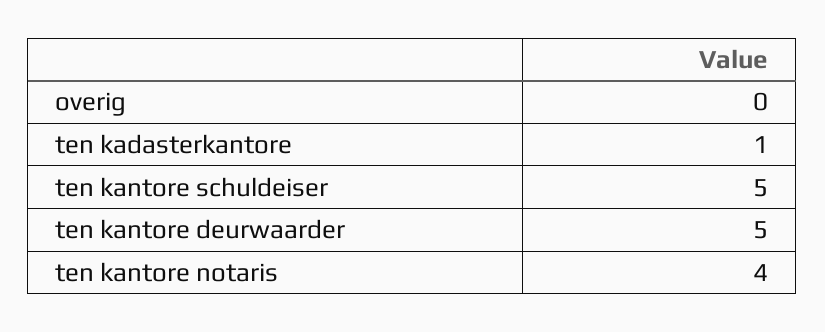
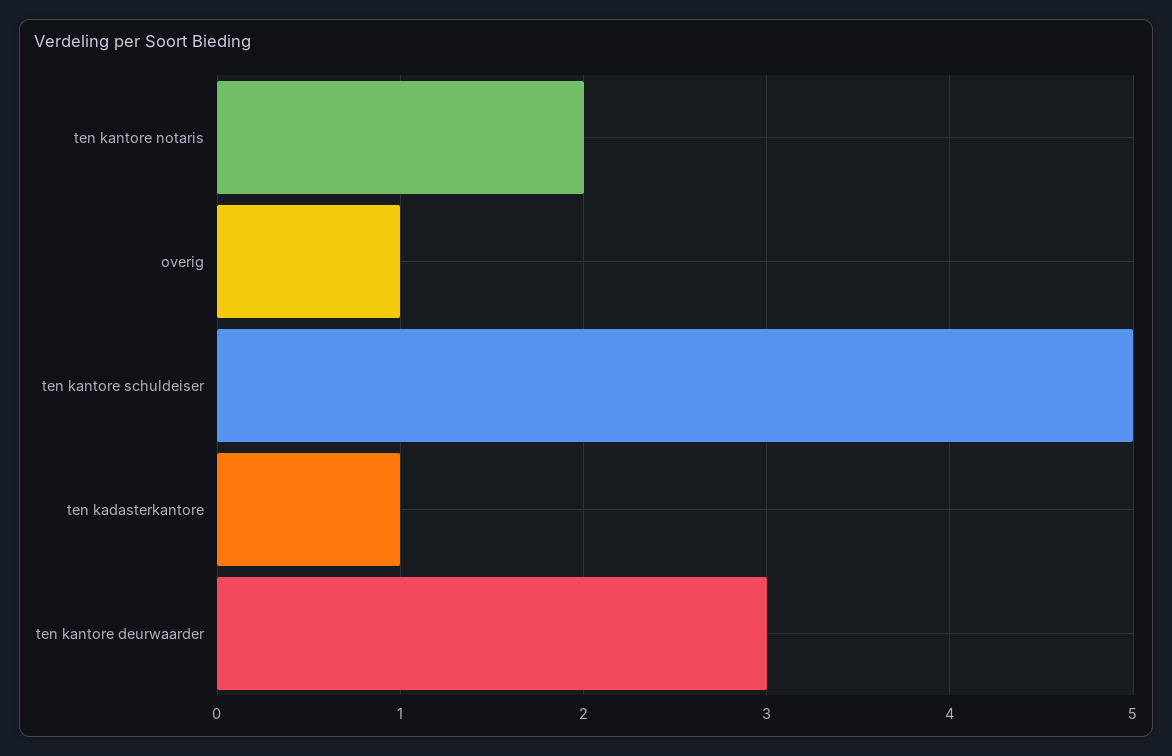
  {
-   "overig": 0,
+   "overig": 1,
    "ten kadasterkantore": 1,
    "ten kantore schuldeiser": 5,
-   "ten kantore deurwaarder": 5,
+   "ten kantore deurwaarder": 3,
-   "ten kantore notaris": 4
+   "ten kantore notaris": 2
  }

